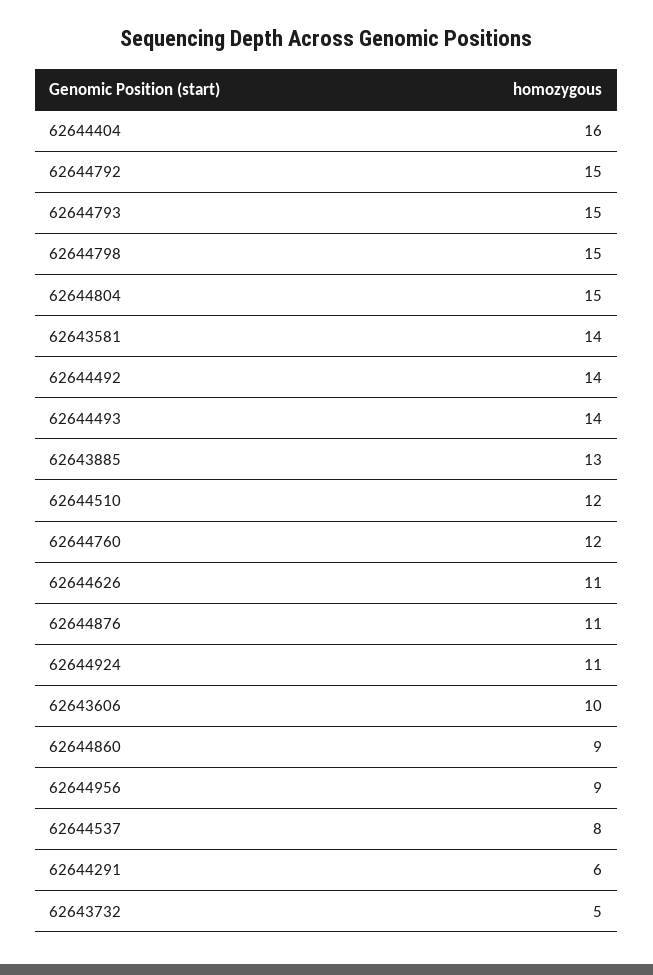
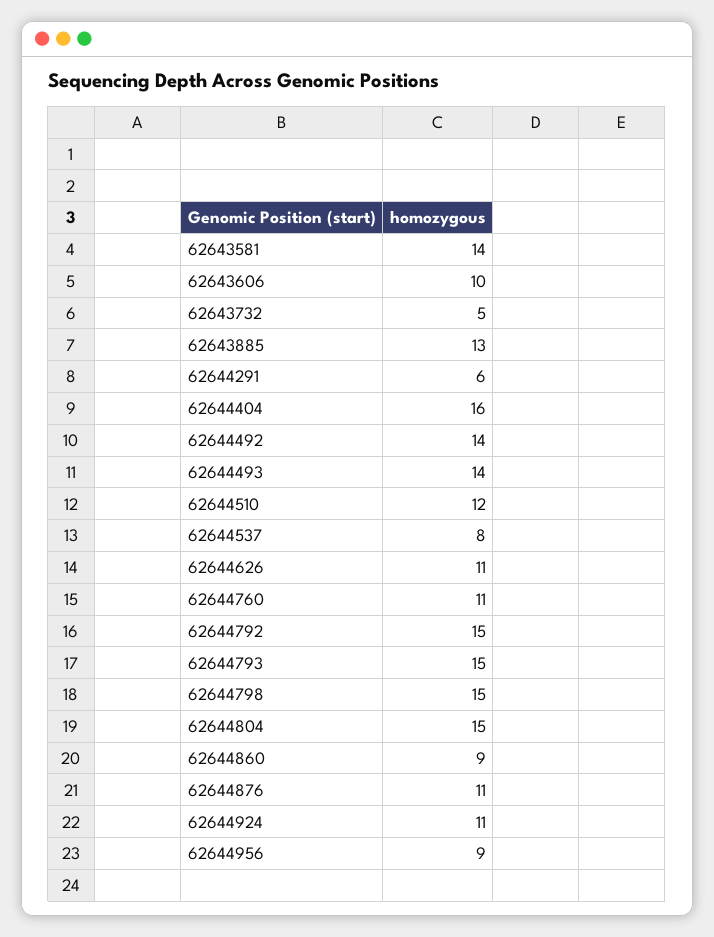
  {
    "62644404": 16,
    "62644792": 15,
    "62644793": 15,
    "62644798": 15,
    "62644804": 15,
    "62643581": 14,
    "62644492": 14,
    "62644493": 14,
    "62643885": 13,
    "62644510": 12,
-   "62644760": 12,
+   "62644760": 11,
    "62644626": 11,
    "62644876": 11,
    "62644924": 11,
    "62643606": 10,
    "62644860": 9,
    "62644956": 9,
    "62644537": 8,
    "62644291": 6,
    "62643732": 5
  }

